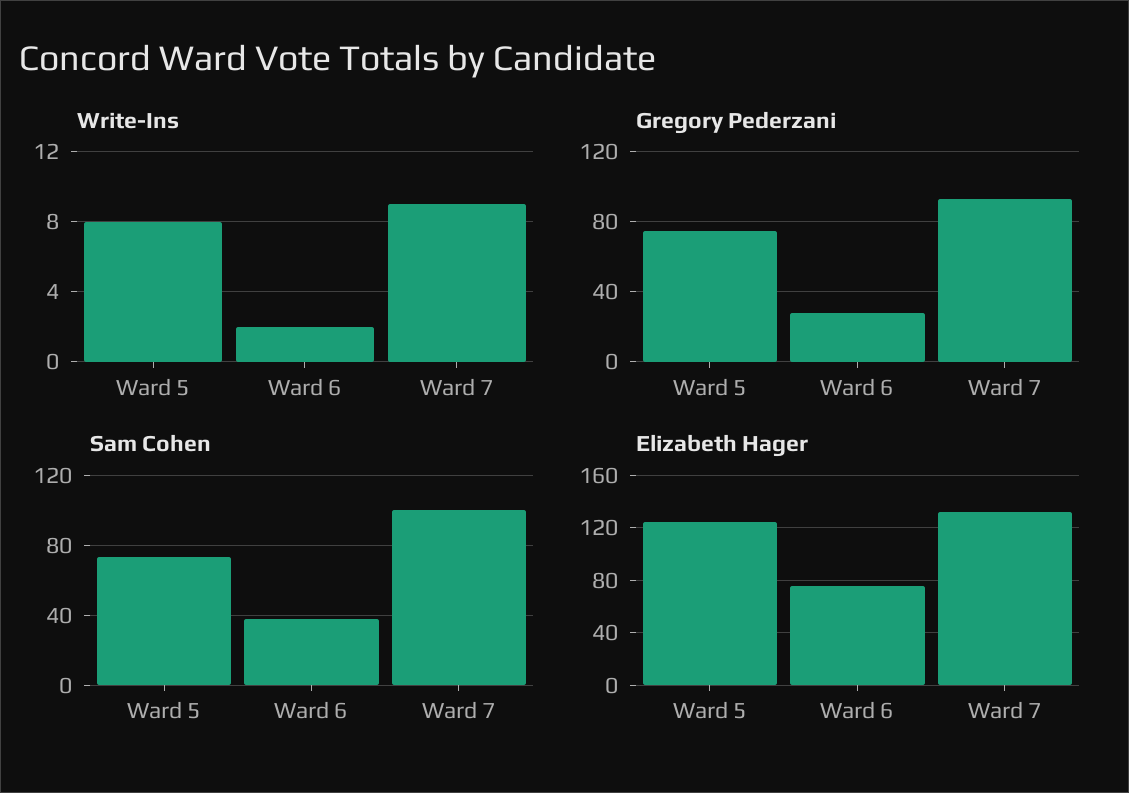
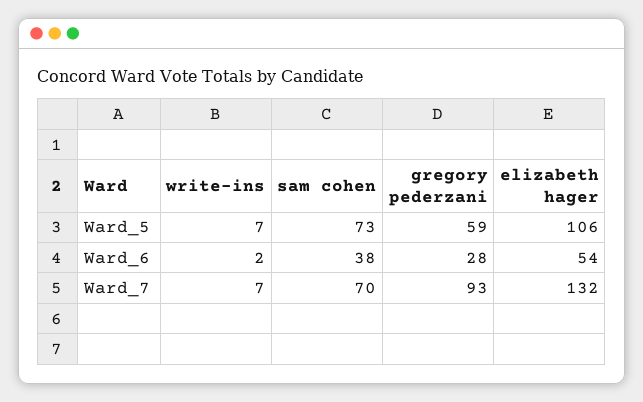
  {
    "Write-Ins": {
-     "Ward 5": 8,
+     "Ward 5": 7,
      "Ward 6": 2,
-     "Ward 7": 9
+     "Ward 7": 7
    },
    "Gregory Pederzani": {
-     "Ward 5": 75,
+     "Ward 5": 59,
      "Ward 6": 28,
      "Ward 7": 93
    },
    "Sam Cohen": {
      "Ward 5": 73,
      "Ward 6": 38,
-     "Ward 7": 100
+     "Ward 7": 70
    },
    "Elizabeth Hager": {
-     "Ward 5": 125,
+     "Ward 5": 106,
-     "Ward 6": 75,
+     "Ward 6": 54,
      "Ward 7": 132
    }
  }

